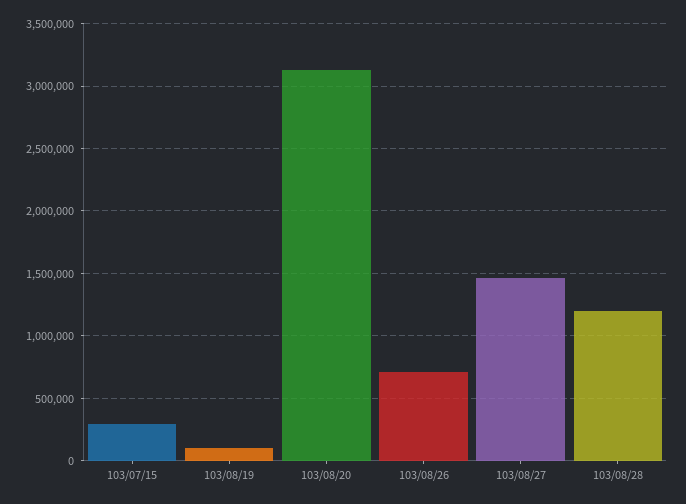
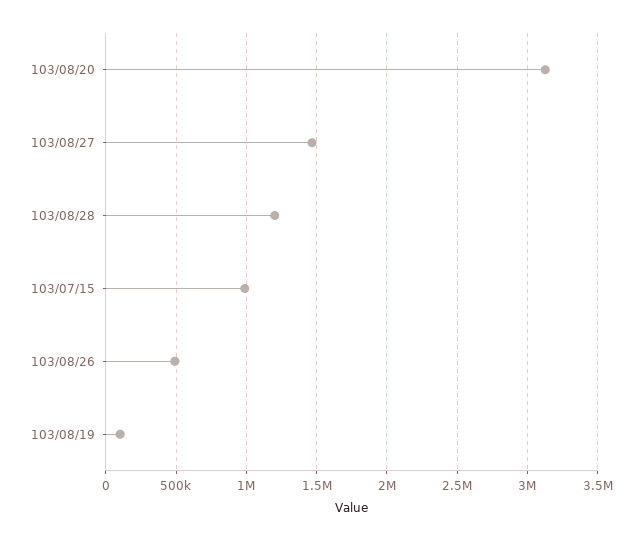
  {
-   "103/07/15": 300000,
+   "103/07/15": 1000000,
    "103/08/19": 100000,
    "103/08/20": 3150000,
-   "103/08/26": 700000,
+   "103/08/26": 500000,
    "103/08/27": 1450000,
    "103/08/28": 1200000
  }

